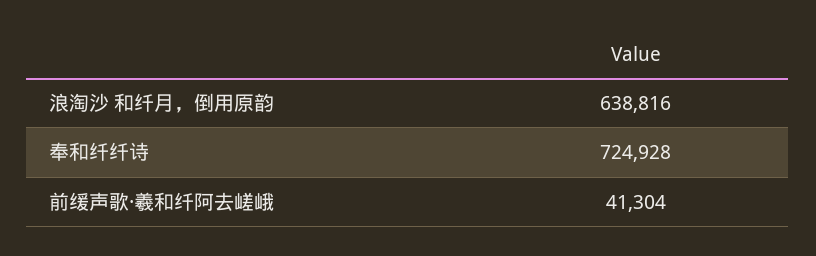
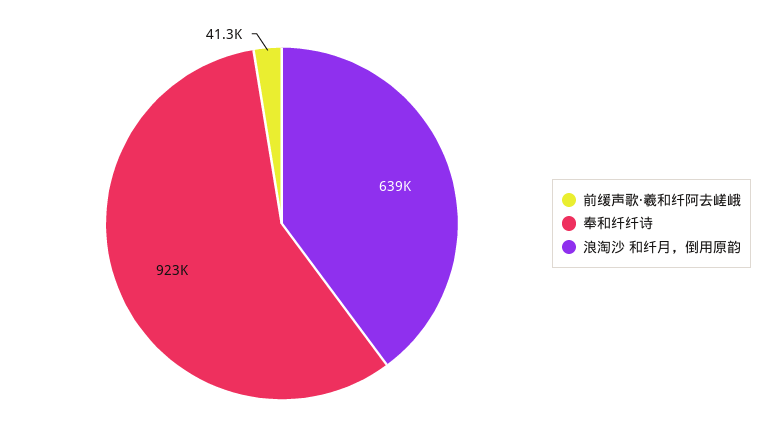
  {
    "浪淘沙 和纤月，倒用原韵": 638816,
-   "奉和纤纤诗": 724928,
+   "奉和纤纤诗": 923000,
    "前缓声歌·羲和纤阿去嵯峨": 41304
  }

